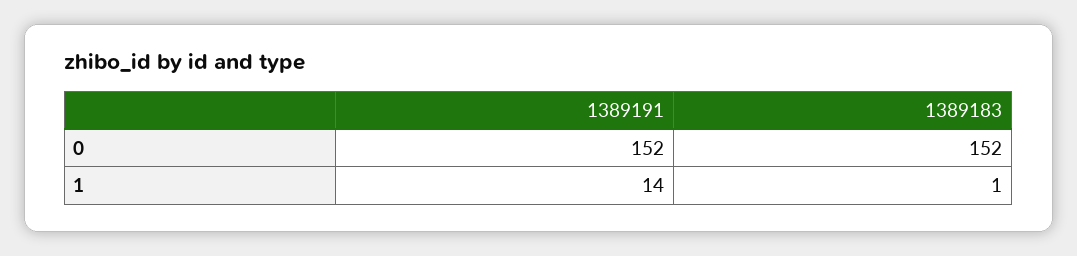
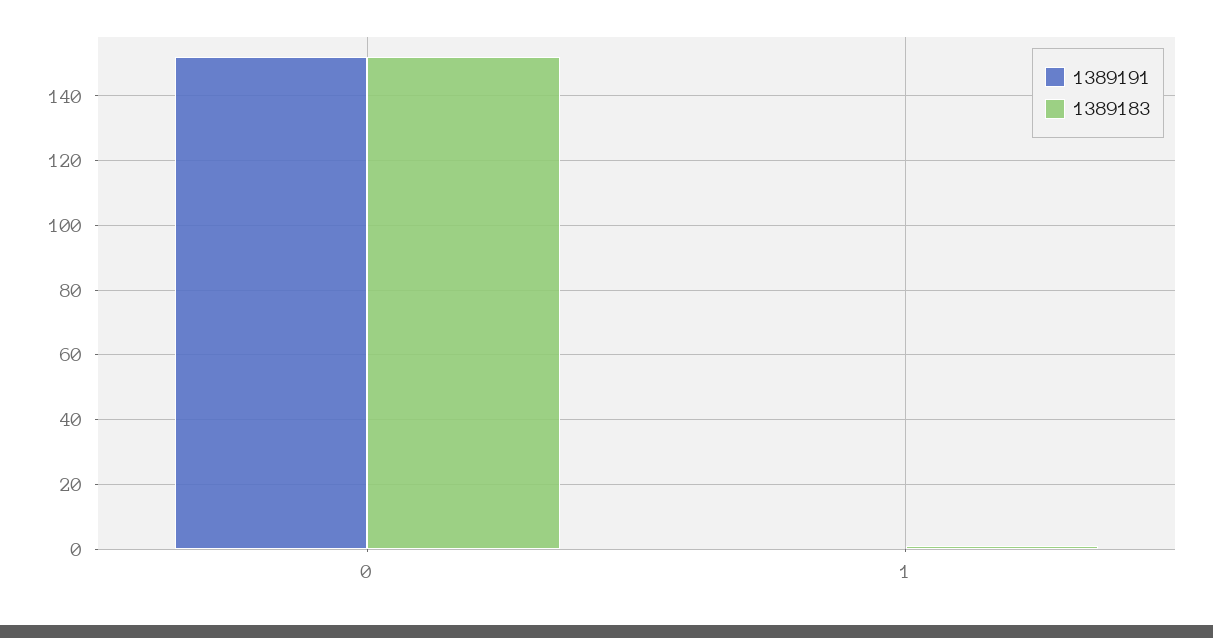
  {
    "1389191": {
      "0": 152,
-     "1": 14
+     "1": 0
    },
    "1389183": {
      "0": 152,
      "1": 1
    }
  }

